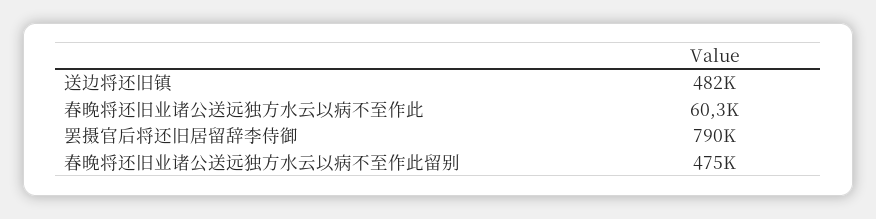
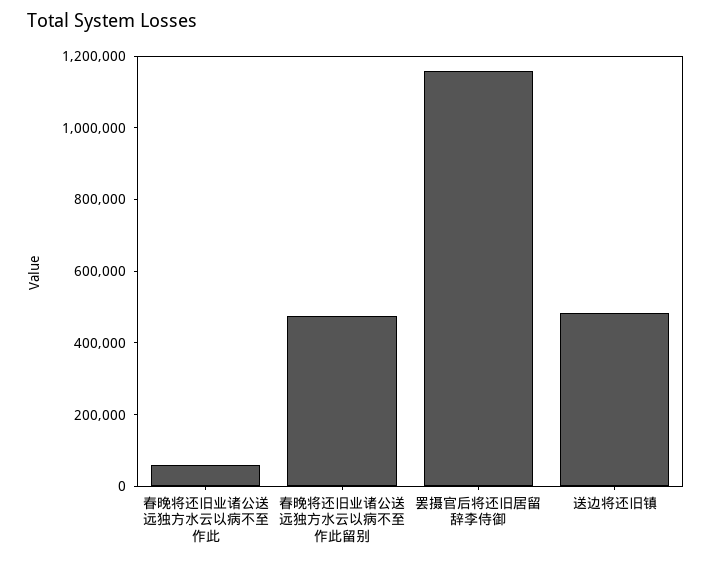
  {
    "送边将还旧镇": 482000,
    "春晚将还旧业诸公送远独方水云以病不至作此": 60300,
-   "罢摄官后将还旧居留辞李侍御": 790000,
+   "罢摄官后将还旧居留辞李侍御": 1150000,
    "春晚将还旧业诸公送远独方水云以病不至作此留别": 475000
  }

